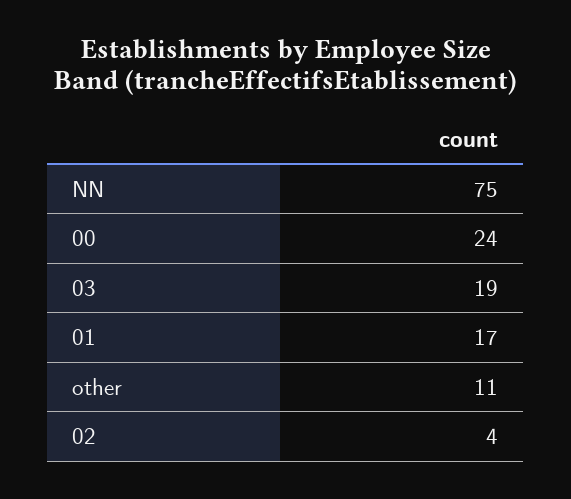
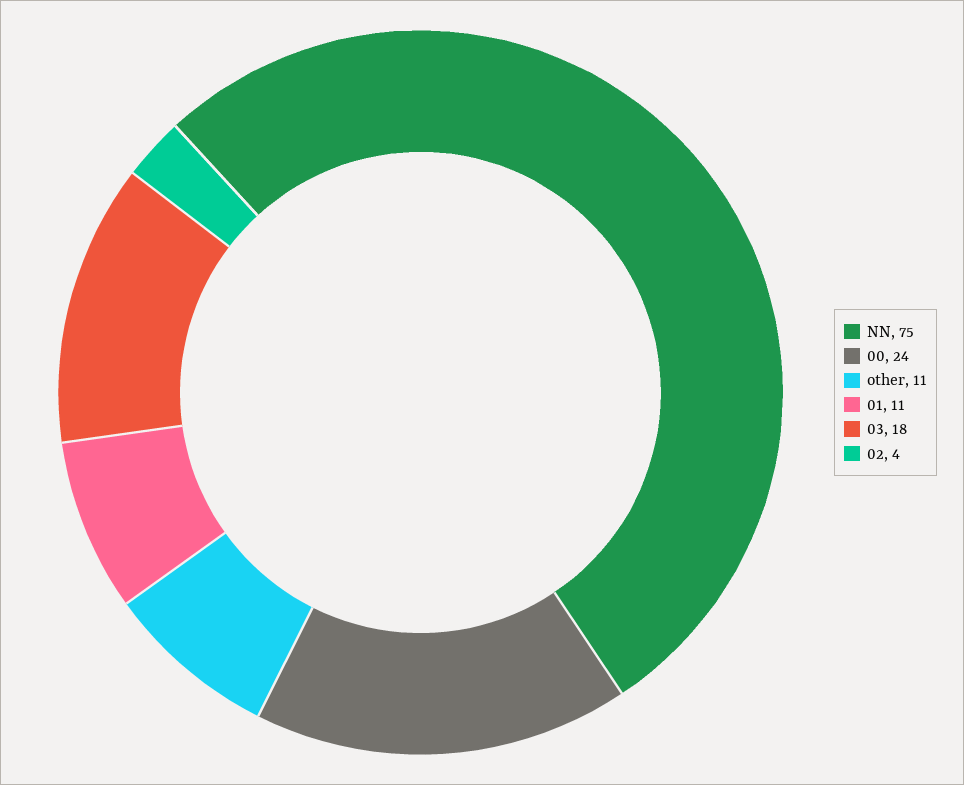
  {
    "NN": 75,
    "00": 24,
-   "03": 19,
+   "03": 18,
-   "01": 17,
+   "01": 11,
    "other": 11,
    "02": 4
  }

